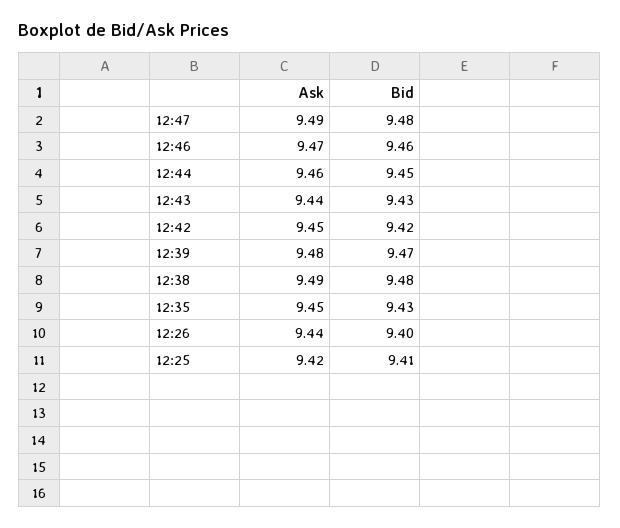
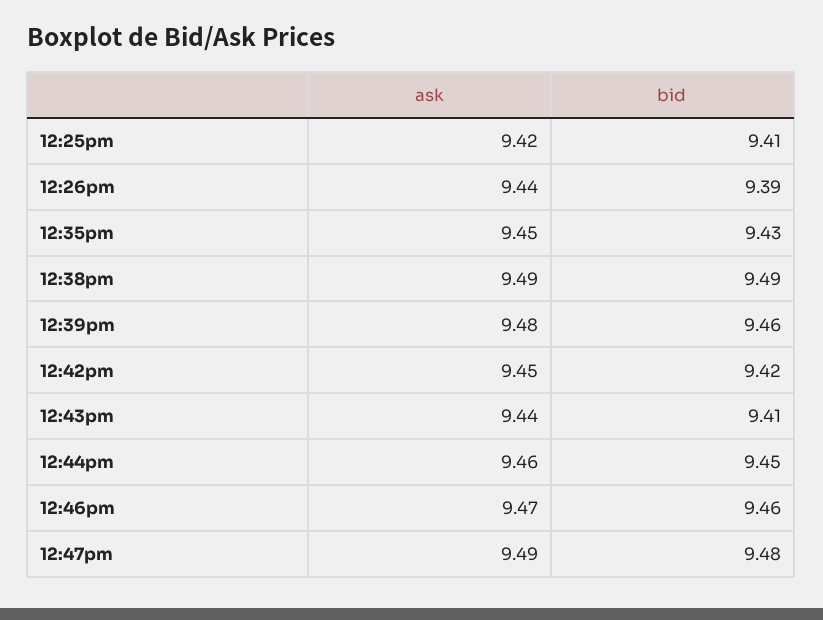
  {
    "Ask": {
      "12:47": 9.49,
      "12:46": 9.47,
      "12:44": 9.46,
      "12:43": 9.44,
      "12:42": 9.45,
      "12:39": 9.48,
      "12:38": 9.49,
      "12:35": 9.45,
      "12:26": 9.44,
      "12:25": 9.42
    },
    "Bid": {
      "12:47": 9.48,
      "12:46": 9.46,
      "12:44": 9.45,
-     "12:43": 9.43,
+     "12:43": 9.41,
      "12:42": 9.42,
-     "12:39": 9.47,
+     "12:39": 9.46,
-     "12:38": 9.48,
+     "12:38": 9.49,
      "12:35": 9.43,
-     "12:26": 9.4,
+     "12:26": 9.39,
      "12:25": 9.41
    }
  }

